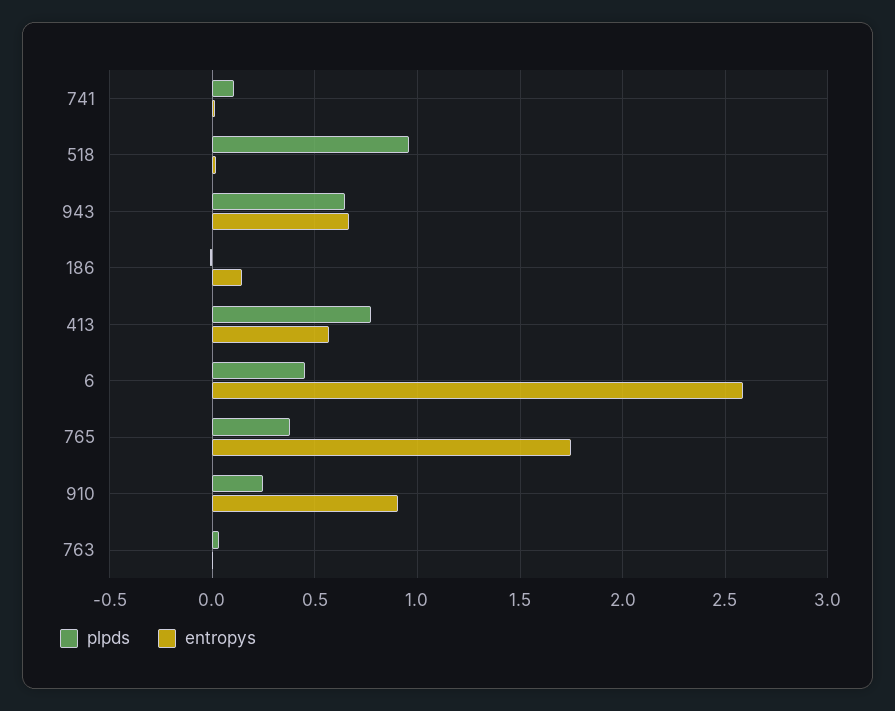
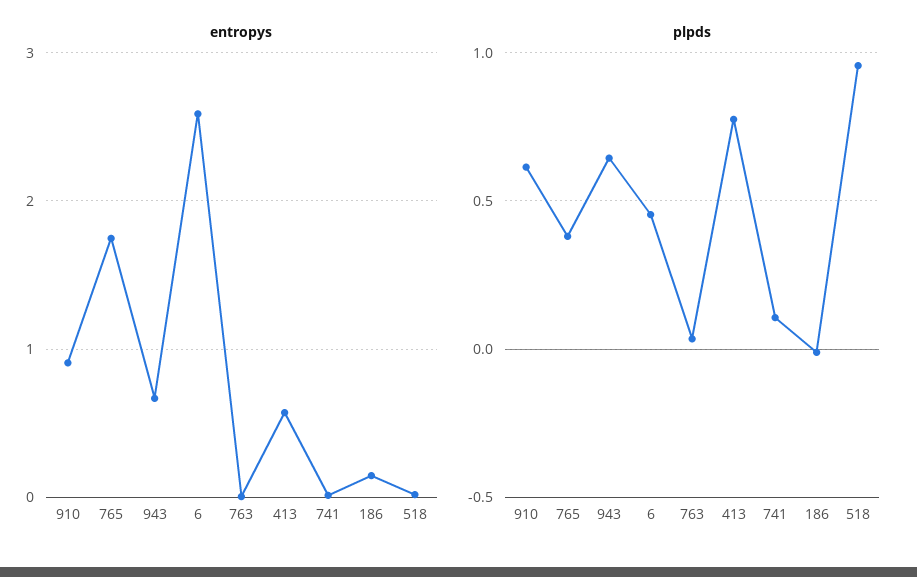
  {
    "plpds": {
      "741": 0.1,
      "518": 0.95,
      "943": 0.65,
      "186": 0,
      "413": 0.8,
      "6": 0.45,
      "765": 0.4,
-     "910": 0.25,
+     "910": 0.6,
      "763": 0.05
    },
    "entropys": {
      "741": 0,
      "518": 0,
      "943": 0.65,
      "186": 0.15,
      "413": 0.55,
      "6": 2.6,
      "765": 1.75,
      "910": 0.9,
      "763": 0
    }
  }

